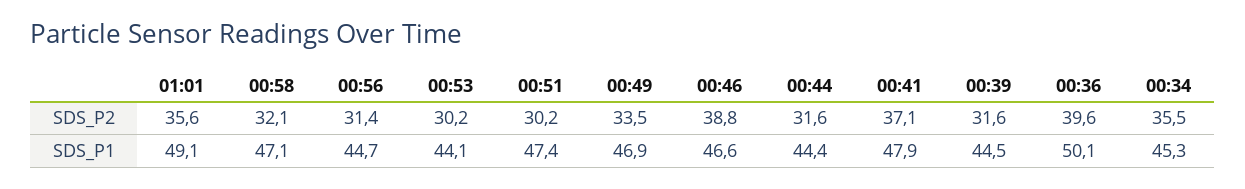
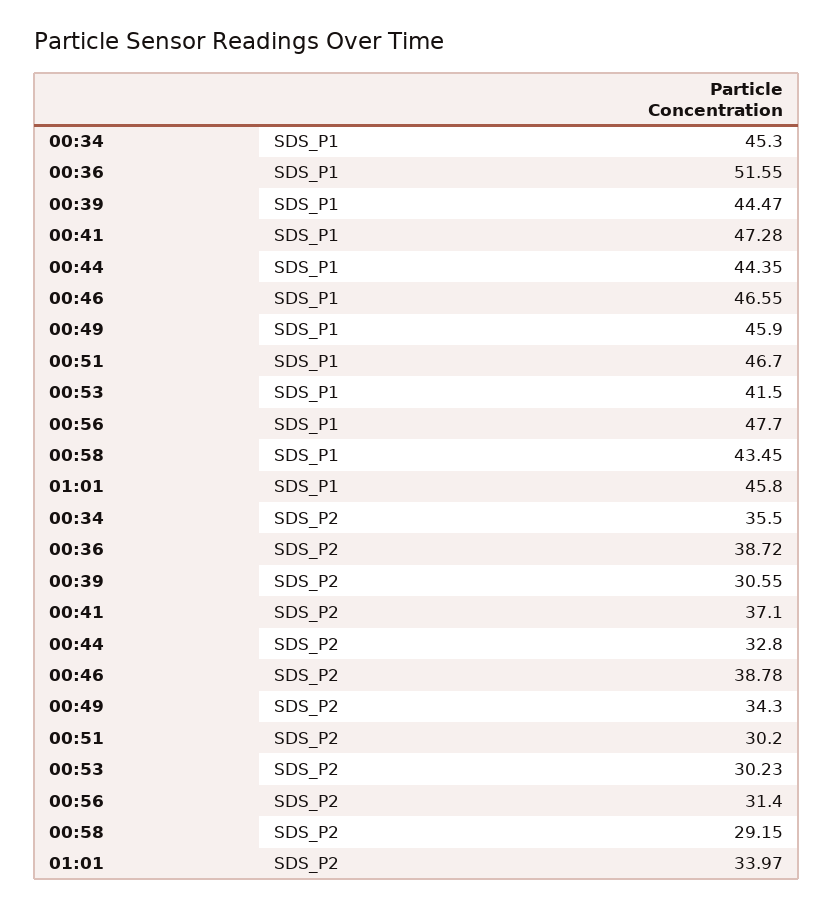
  {
    "01:01": {
-     "SDS_P2": 35.6,
+     "SDS_P2": 33.97,
-     "SDS_P1": 49.1
+     "SDS_P1": 45.8
    },
    "00:58": {
-     "SDS_P2": 32.1,
+     "SDS_P2": 29.15,
-     "SDS_P1": 47.1
+     "SDS_P1": 43.45
    },
    "00:56": {
      "SDS_P2": 31.4,
-     "SDS_P1": 44.7
+     "SDS_P1": 47.7
    },
    "00:53": {
      "SDS_P2": 30.23,
-     "SDS_P1": 44.1
+     "SDS_P1": 41.5
    },
    "00:51": {
      "SDS_P2": 30.2,
-     "SDS_P1": 47.4
+     "SDS_P1": 46.7
    },
    "00:49": {
-     "SDS_P2": 33.5,
+     "SDS_P2": 34.3,
-     "SDS_P1": 46.9
+     "SDS_P1": 45.9
    },
    "00:46": {
      "SDS_P2": 38.78,
      "SDS_P1": 46.55
    },
    "00:44": {
-     "SDS_P2": 31.6,
+     "SDS_P2": 32.8,
      "SDS_P1": 44.35
    },
    "00:41": {
      "SDS_P2": 37.1,
-     "SDS_P1": 47.9
+     "SDS_P1": 47.28
    },
    "00:39": {
-     "SDS_P2": 31.6,
+     "SDS_P2": 30.55,
      "SDS_P1": 44.47
    },
    "00:36": {
-     "SDS_P2": 39.6,
+     "SDS_P2": 38.72,
-     "SDS_P1": 50.1
+     "SDS_P1": 51.55
    },
    "00:34": {
      "SDS_P2": 35.5,
      "SDS_P1": 45.3
    }
  }

